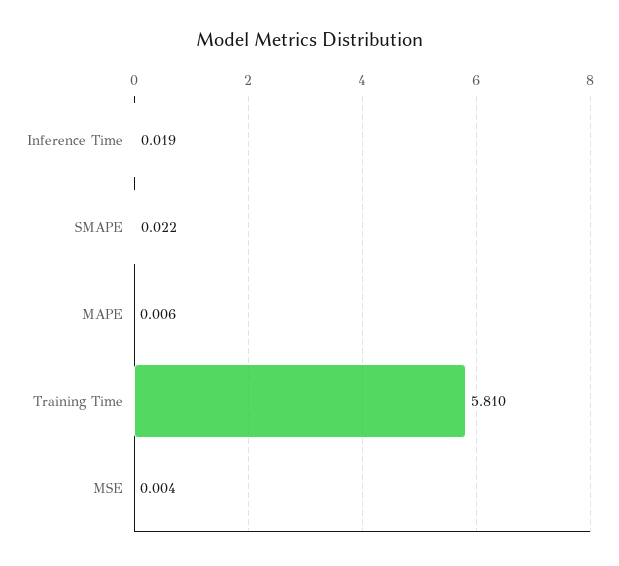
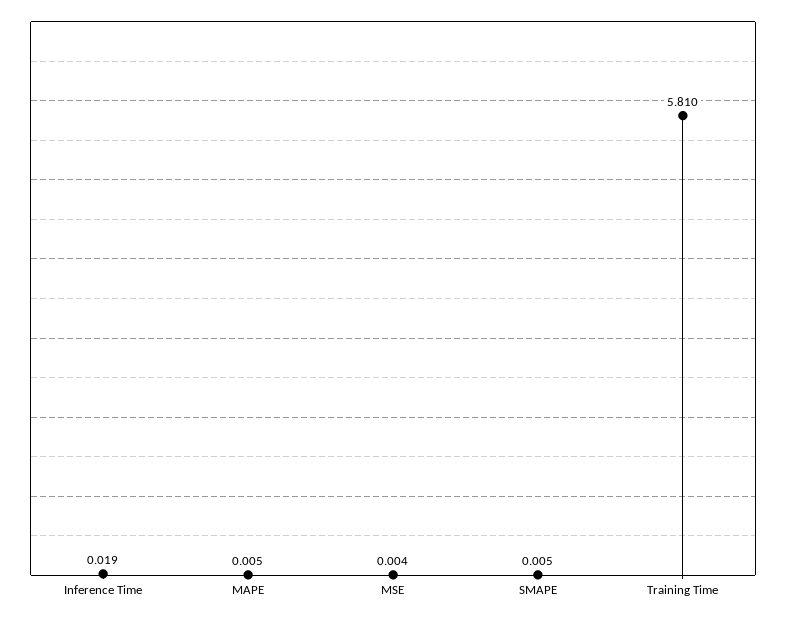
  {
    "Inference Time": 0.019,
-   "SMAPE": 0.022,
+   "SMAPE": 0.005,
-   "MAPE": 0.006,
+   "MAPE": 0.005,
    "Training Time": 5.81,
    "MSE": 0.004
  }

